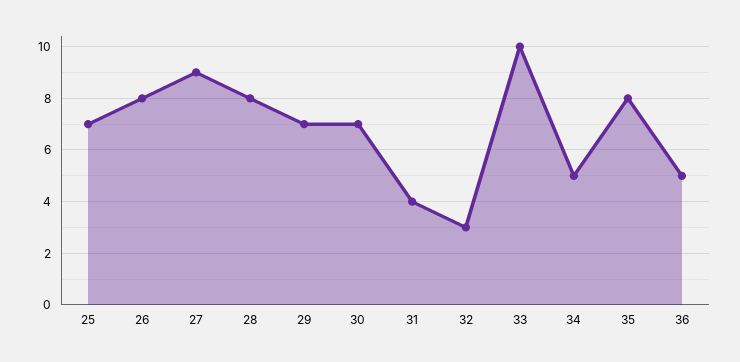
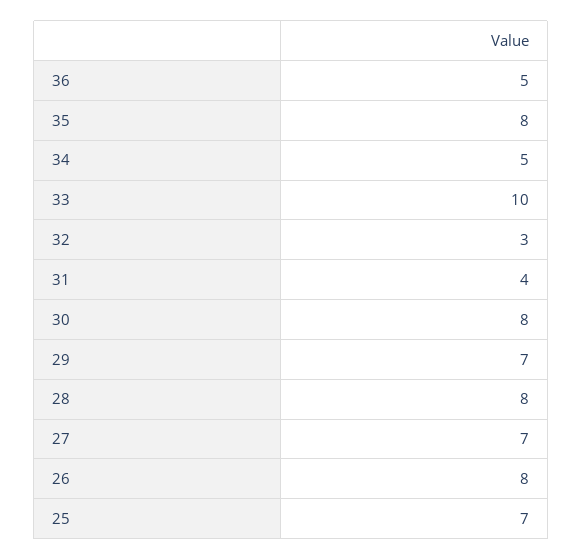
  {
    "25": 7,
    "26": 8,
-   "27": 9,
+   "27": 7,
    "28": 8,
    "29": 7,
-   "30": 7,
+   "30": 8,
    "31": 4,
    "32": 3,
    "33": 10,
    "34": 5,
    "35": 8,
    "36": 5
  }

